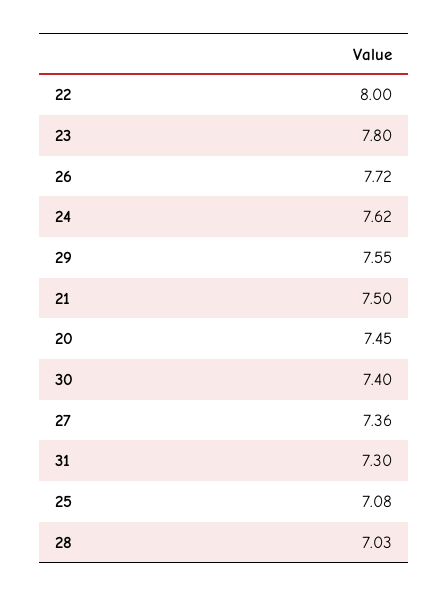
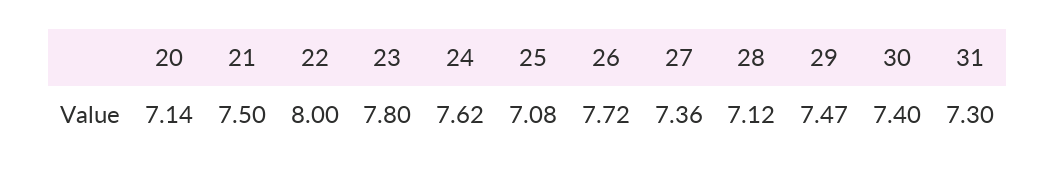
  {
    "22": 8,
    "23": 7.8,
    "26": 7.72,
    "24": 7.62,
-   "29": 7.55,
+   "29": 7.47,
    "21": 7.5,
-   "20": 7.45,
+   "20": 7.14,
    "30": 7.4,
    "27": 7.36,
    "31": 7.3,
    "25": 7.08,
-   "28": 7.03
+   "28": 7.12
  }

